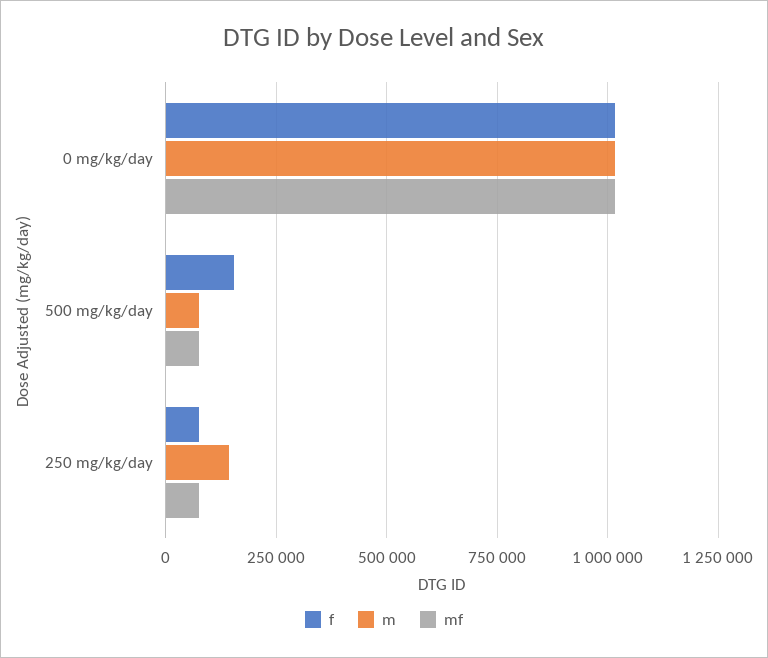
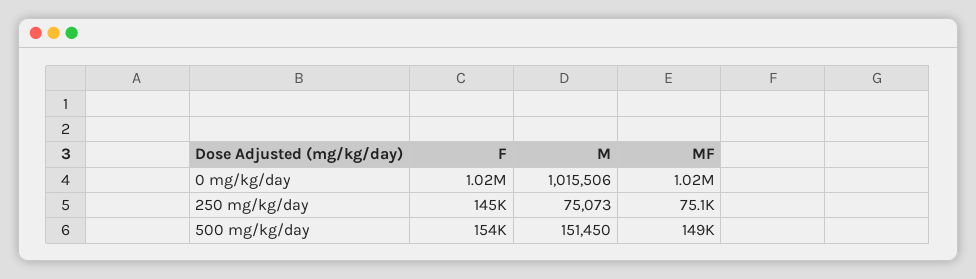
  {
    "f": {
      "0 mg/kg/day": 1020000,
      "500 mg/kg/day": 154000,
-     "250 mg/kg/day": 75000
+     "250 mg/kg/day": 145000
    },
    "m": {
      "0 mg/kg/day": 1015506,
-     "500 mg/kg/day": 75000,
+     "500 mg/kg/day": 151450,
-     "250 mg/kg/day": 150000
+     "250 mg/kg/day": 75073
    },
    "mf": {
      "0 mg/kg/day": 1020000,
-     "500 mg/kg/day": 75000,
+     "500 mg/kg/day": 149000,
      "250 mg/kg/day": 75100
    }
  }

